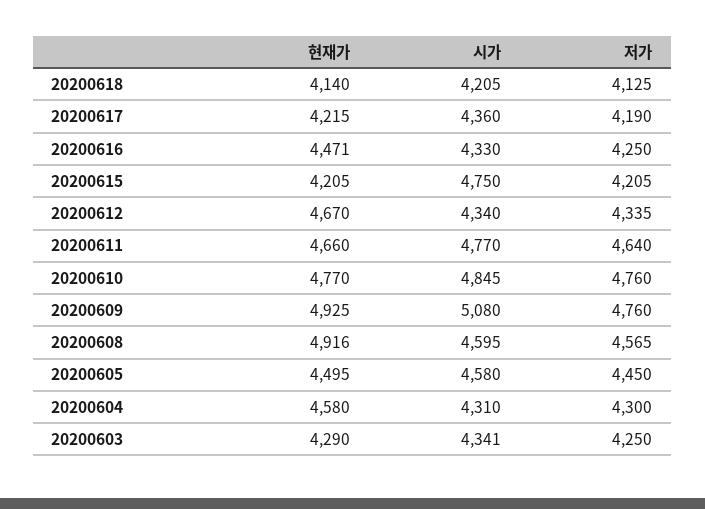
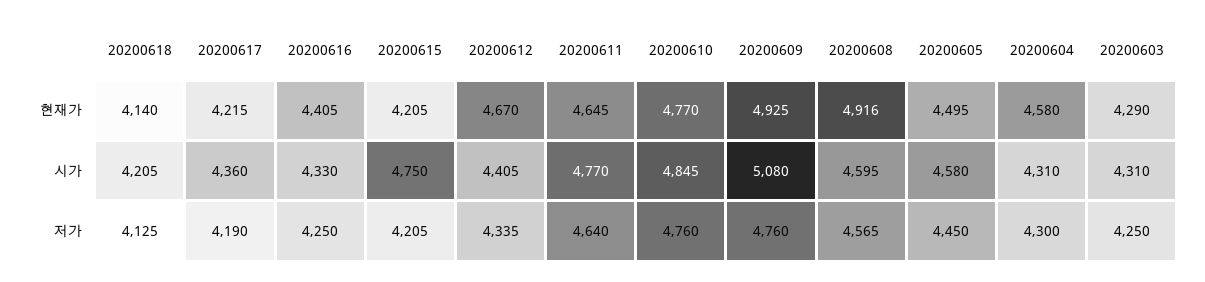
  {
    "현재가": {
      "20200618": 4140,
      "20200617": 4215,
-     "20200616": 4471,
+     "20200616": 4405,
      "20200615": 4205,
      "20200612": 4670,
-     "20200611": 4660,
+     "20200611": 4645,
      "20200610": 4770,
      "20200609": 4925,
      "20200608": 4916,
      "20200605": 4495,
      "20200604": 4580,
      "20200603": 4290
    },
    "시가": {
      "20200618": 4205,
      "20200617": 4360,
      "20200616": 4330,
      "20200615": 4750,
-     "20200612": 4340,
+     "20200612": 4405,
      "20200611": 4770,
      "20200610": 4845,
      "20200609": 5080,
      "20200608": 4595,
      "20200605": 4580,
      "20200604": 4310,
-     "20200603": 4341
+     "20200603": 4310
    },
    "저가": {
      "20200618": 4125,
      "20200617": 4190,
      "20200616": 4250,
      "20200615": 4205,
      "20200612": 4335,
      "20200611": 4640,
      "20200610": 4760,
      "20200609": 4760,
      "20200608": 4565,
      "20200605": 4450,
      "20200604": 4300,
      "20200603": 4250
    }
  }

